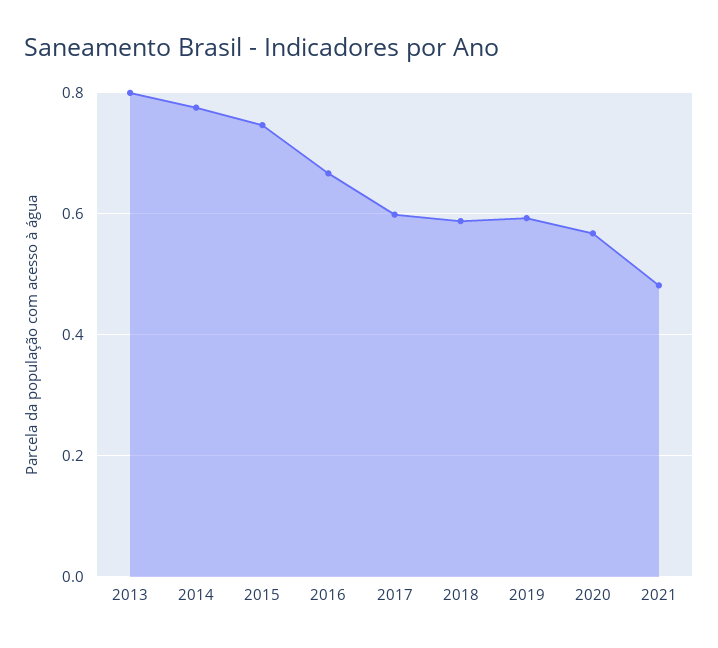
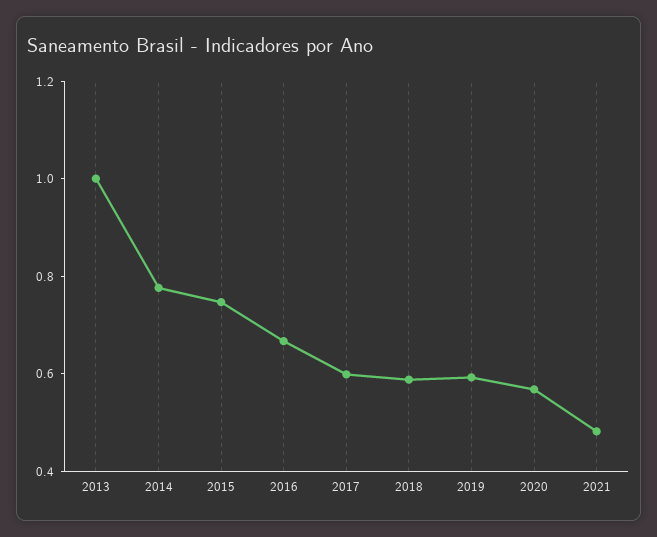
  {
-   "2013": 0.8,
+   "2013": 1,
    "2014": 0.78,
    "2015": 0.74,
    "2016": 0.66,
    "2017": 0.6,
    "2018": 0.58,
    "2019": 0.6,
    "2020": 0.56,
    "2021": 0.48
  }

